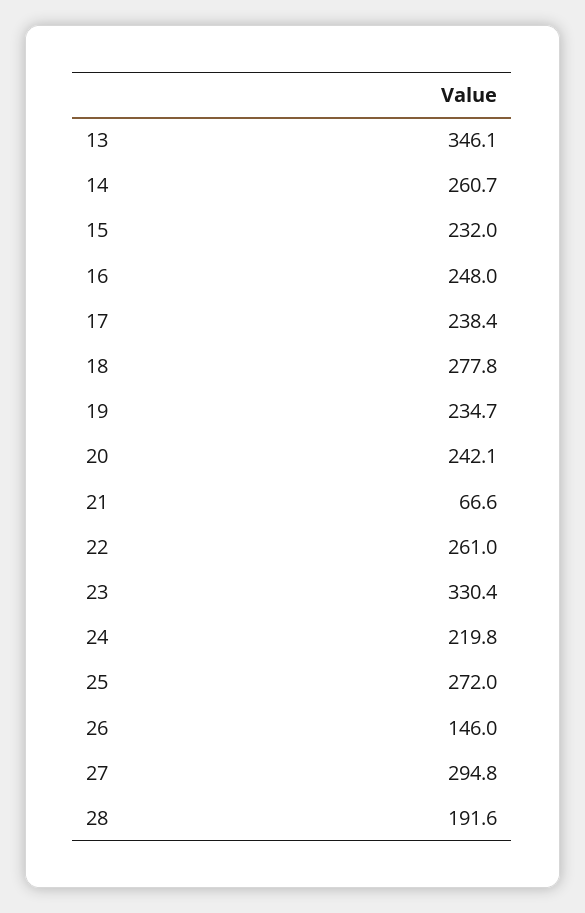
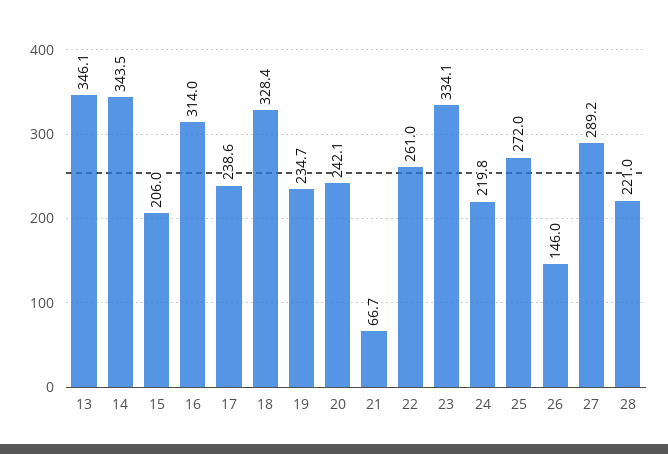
  {
    "13": 346.1,
-   "14": 260.7,
+   "14": 343.5,
-   "15": 232,
+   "15": 206,
-   "16": 248,
+   "16": 314,
-   "17": 238.4,
+   "17": 238.6,
-   "18": 277.8,
+   "18": 328.4,
    "19": 234.7,
    "20": 242.1,
-   "21": 66.6,
+   "21": 66.7,
    "22": 261,
-   "23": 330.4,
+   "23": 334.1,
    "24": 219.8,
    "25": 272,
    "26": 146,
-   "27": 294.8,
+   "27": 289.2,
-   "28": 191.6
+   "28": 221
  }

